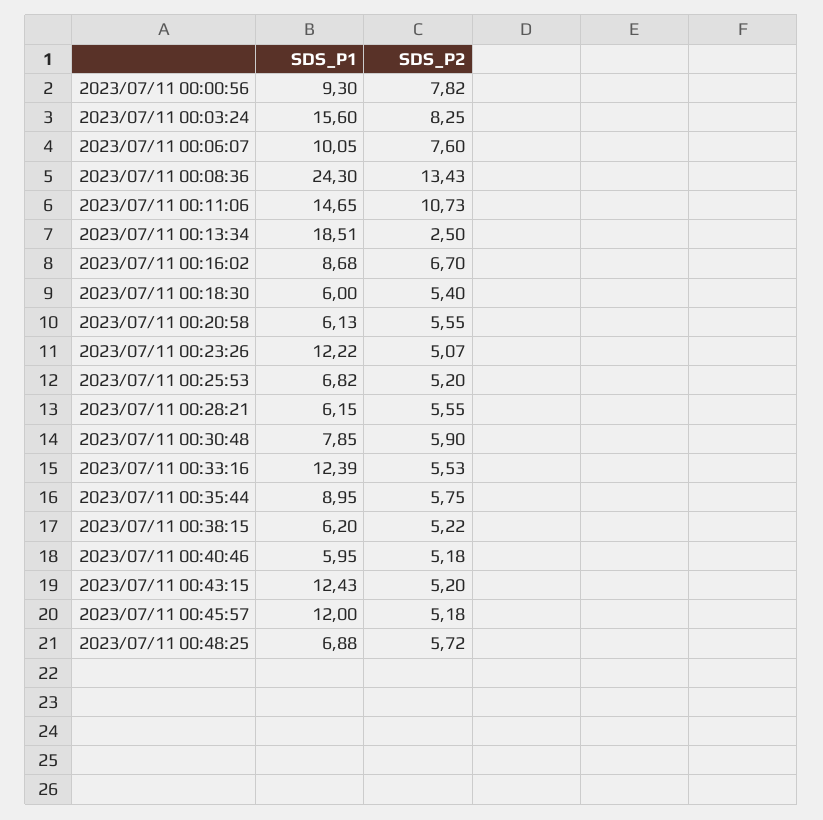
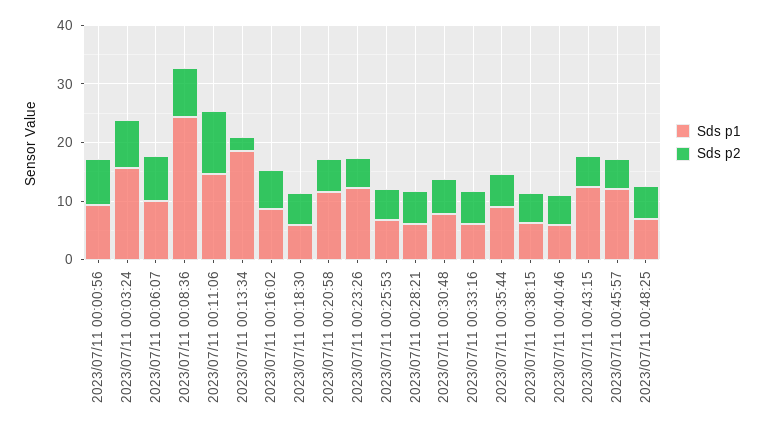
  {
    "SDS_P1": {
      "2023/07/11 00:00:56": 9.3,
      "2023/07/11 00:03:24": 15.6,
      "2023/07/11 00:06:07": 10.05,
      "2023/07/11 00:08:36": 24.3,
      "2023/07/11 00:11:06": 14.65,
      "2023/07/11 00:13:34": 18.51,
      "2023/07/11 00:16:02": 8.68,
      "2023/07/11 00:18:30": 6,
-     "2023/07/11 00:20:58": 6.13,
+     "2023/07/11 00:20:58": 12,
      "2023/07/11 00:23:26": 12.22,
      "2023/07/11 00:25:53": 6.82,
      "2023/07/11 00:28:21": 6.15,
      "2023/07/11 00:30:48": 7.85,
-     "2023/07/11 00:33:16": 12.39,
+     "2023/07/11 00:33:16": 6,
      "2023/07/11 00:35:44": 8.95,
      "2023/07/11 00:38:15": 6.2,
      "2023/07/11 00:40:46": 5.95,
      "2023/07/11 00:43:15": 12.43,
      "2023/07/11 00:45:57": 12,
      "2023/07/11 00:48:25": 6.88
    },
    "SDS_P2": {
      "2023/07/11 00:00:56": 7.82,
      "2023/07/11 00:03:24": 8.25,
      "2023/07/11 00:06:07": 7.6,
-     "2023/07/11 00:08:36": 13.43,
+     "2023/07/11 00:08:36": 8,
      "2023/07/11 00:11:06": 10.73,
      "2023/07/11 00:13:34": 2.5,
      "2023/07/11 00:16:02": 6.7,
      "2023/07/11 00:18:30": 5.4,
      "2023/07/11 00:20:58": 5.55,
      "2023/07/11 00:23:26": 5.07,
      "2023/07/11 00:25:53": 5.2,
      "2023/07/11 00:28:21": 5.55,
      "2023/07/11 00:30:48": 5.9,
      "2023/07/11 00:33:16": 5.53,
      "2023/07/11 00:35:44": 5.75,
      "2023/07/11 00:38:15": 5.22,
      "2023/07/11 00:40:46": 5.18,
      "2023/07/11 00:43:15": 5.2,
      "2023/07/11 00:45:57": 5.18,
      "2023/07/11 00:48:25": 5.72
    }
  }

